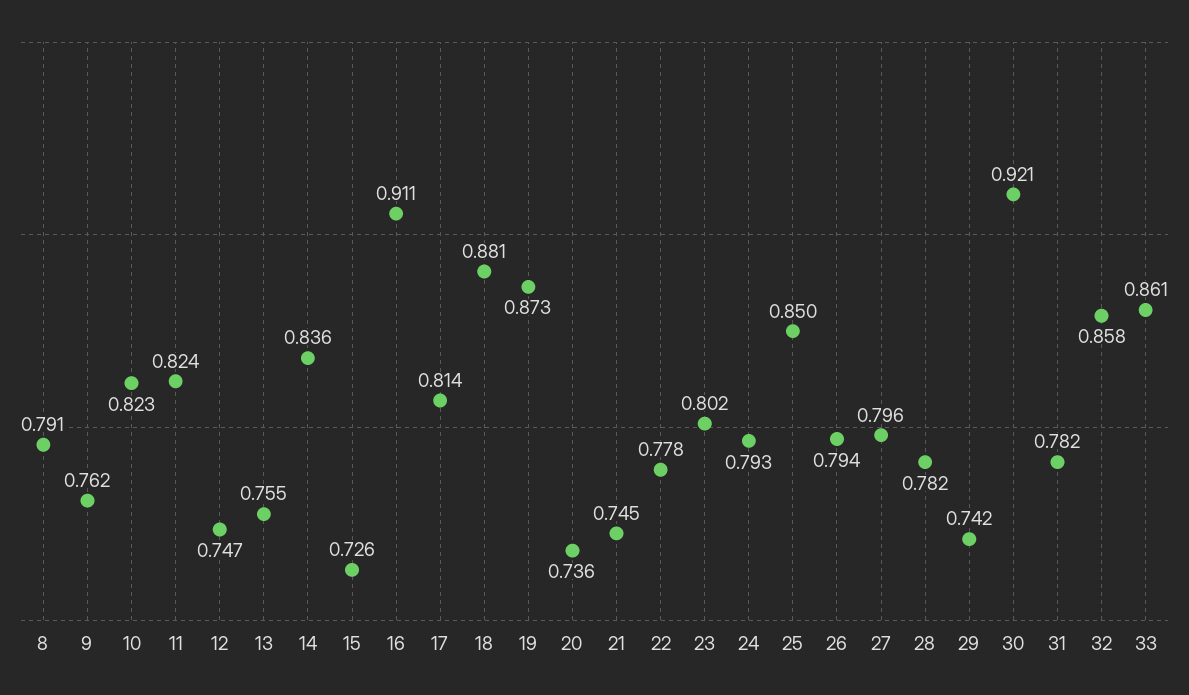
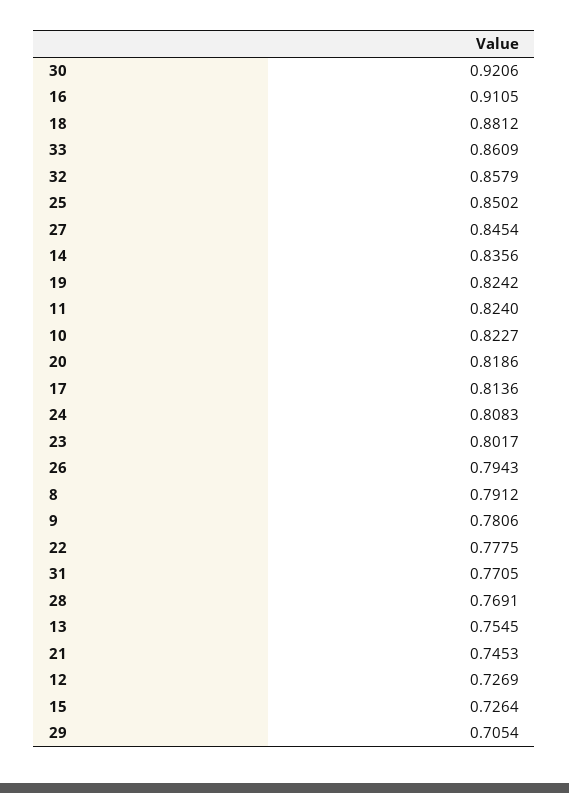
  {
    "8": 0.7912,
-   "9": 0.762,
+   "9": 0.7806,
    "10": 0.8227,
    "11": 0.824,
-   "12": 0.747,
+   "12": 0.7269,
    "13": 0.7545,
    "14": 0.8356,
    "15": 0.7264,
    "16": 0.9105,
    "17": 0.8136,
    "18": 0.8812,
-   "19": 0.873,
+   "19": 0.8242,
-   "20": 0.736,
+   "20": 0.8186,
    "21": 0.7453,
    "22": 0.7775,
    "23": 0.8017,
-   "24": 0.793,
+   "24": 0.8083,
    "25": 0.8502,
    "26": 0.7943,
-   "27": 0.796,
+   "27": 0.8454,
-   "28": 0.782,
+   "28": 0.7691,
-   "29": 0.742,
+   "29": 0.7054,
    "30": 0.9206,
-   "31": 0.782,
+   "31": 0.7705,
    "32": 0.8579,
    "33": 0.8609
  }

